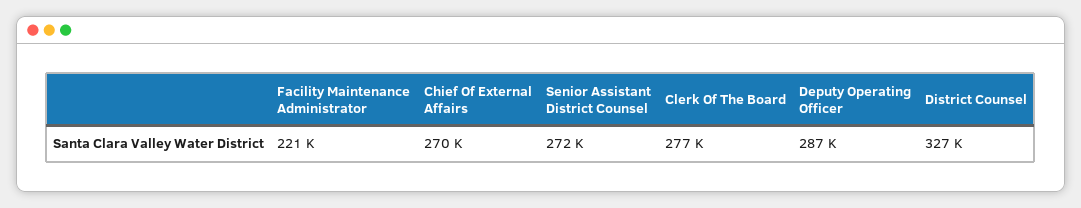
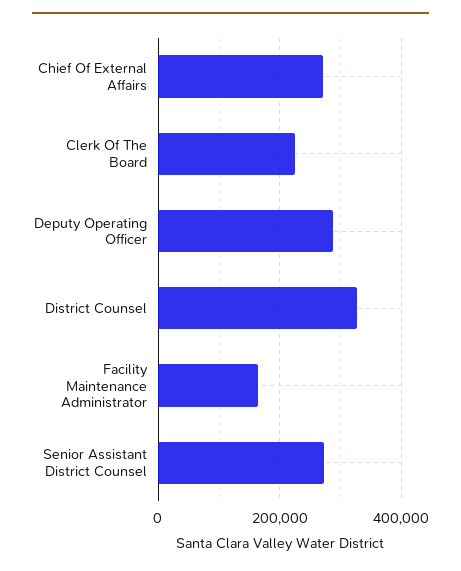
  {
-   "Facility Maintenance Administrator": 221000,
+   "Facility Maintenance Administrator": 160000,
    "Chief Of External Affairs": 270000,
    "Senior Assistant District Counsel": 272000,
-   "Clerk Of The Board": 277000,
+   "Clerk Of The Board": 220000,
    "Deputy Operating Officer": 287000,
    "District Counsel": 327000
  }

